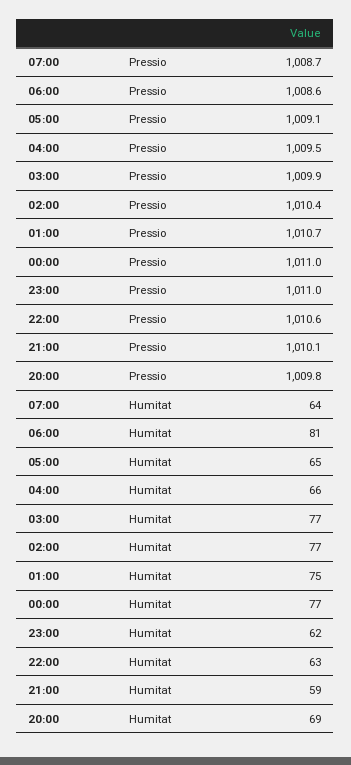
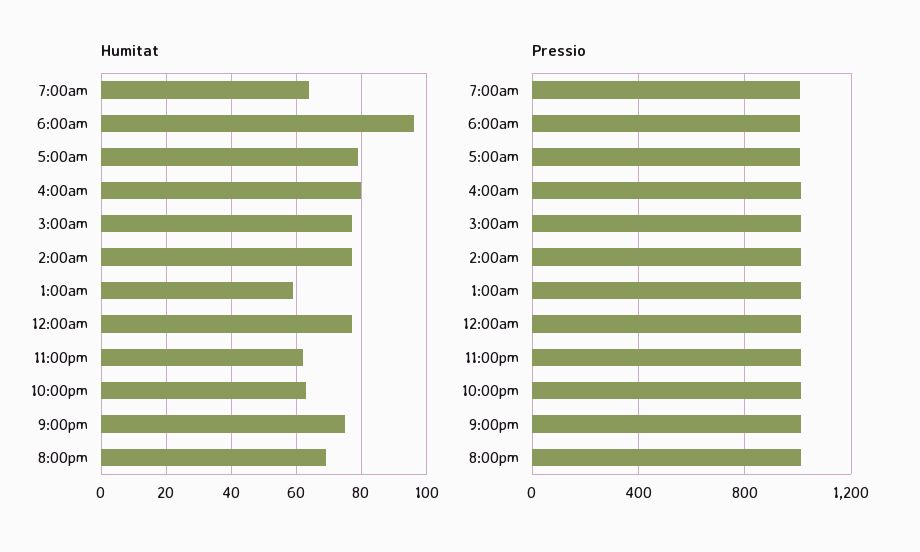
  {
    "Pressio": {
      "07:00": 1008.7,
      "06:00": 1008.6,
      "05:00": 1009.1,
      "04:00": 1009.5,
      "03:00": 1009.9,
      "02:00": 1010.4,
      "01:00": 1010.7,
      "00:00": 1011,
      "23:00": 1011,
      "22:00": 1010.6,
      "21:00": 1010.1,
      "20:00": 1009.8
    },
    "Humitat": {
      "07:00": 64,
-     "06:00": 81,
+     "06:00": 95,
-     "05:00": 65,
+     "05:00": 80,
-     "04:00": 66,
+     "04:00": 80,
      "03:00": 77,
      "02:00": 77,
-     "01:00": 75,
+     "01:00": 60,
      "00:00": 77,
      "23:00": 62,
      "22:00": 63,
-     "21:00": 59,
+     "21:00": 75,
      "20:00": 69
    }
  }

